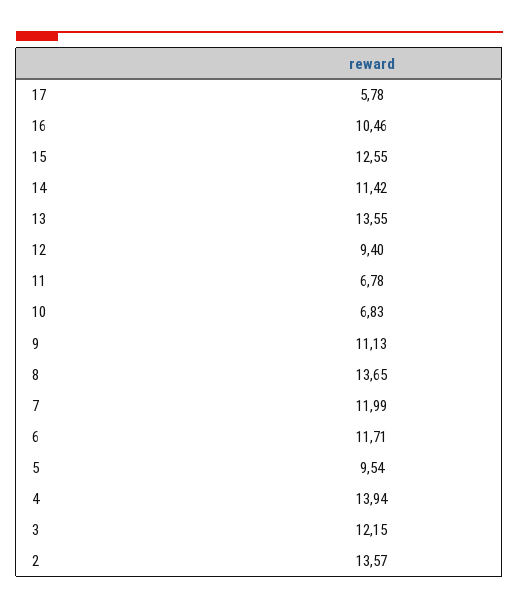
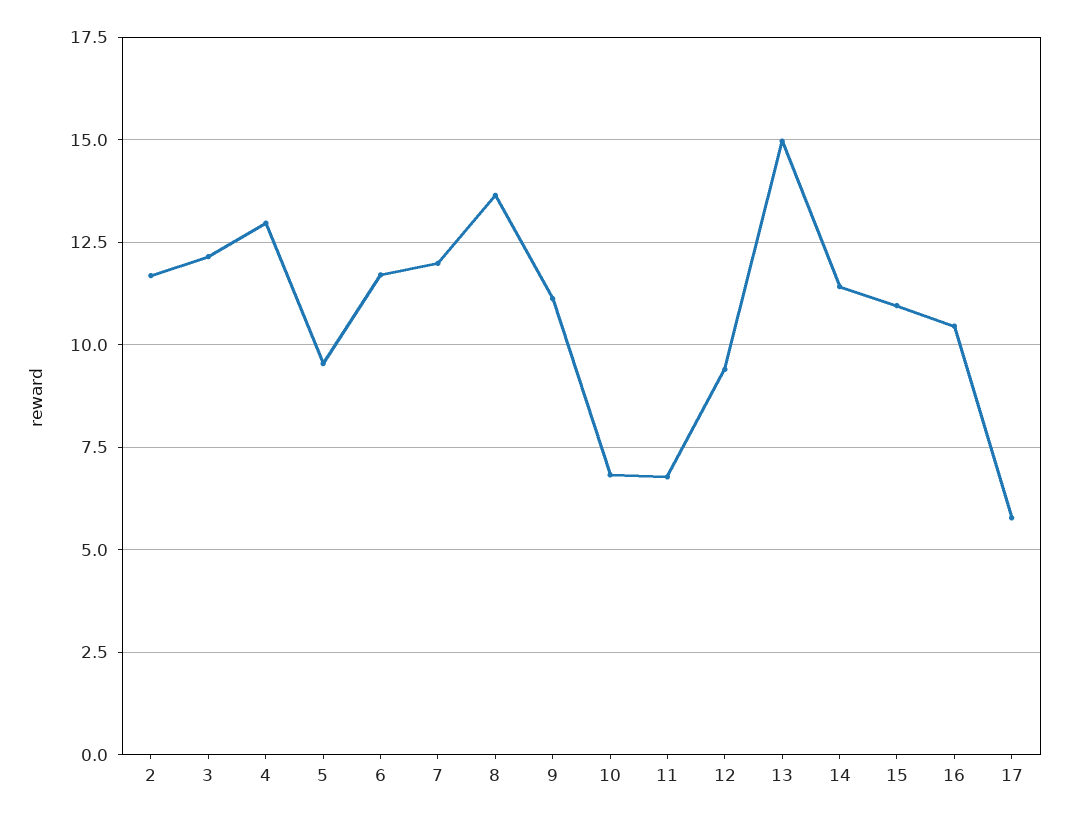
  {
    "17": 5.78,
    "16": 10.46,
-   "15": 12.55,
+   "15": 11,
    "14": 11.42,
-   "13": 13.55,
+   "13": 15,
    "12": 9.4,
    "11": 6.78,
    "10": 6.83,
    "9": 11.13,
    "8": 13.65,
    "7": 11.99,
    "6": 11.71,
    "5": 9.54,
-   "4": 13.94,
+   "4": 13,
    "3": 12.15,
-   "2": 13.57
+   "2": 11.75
  }

